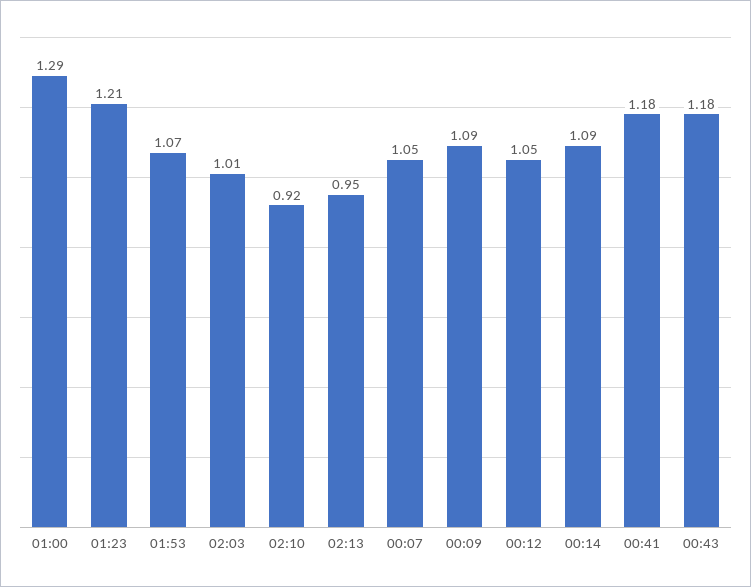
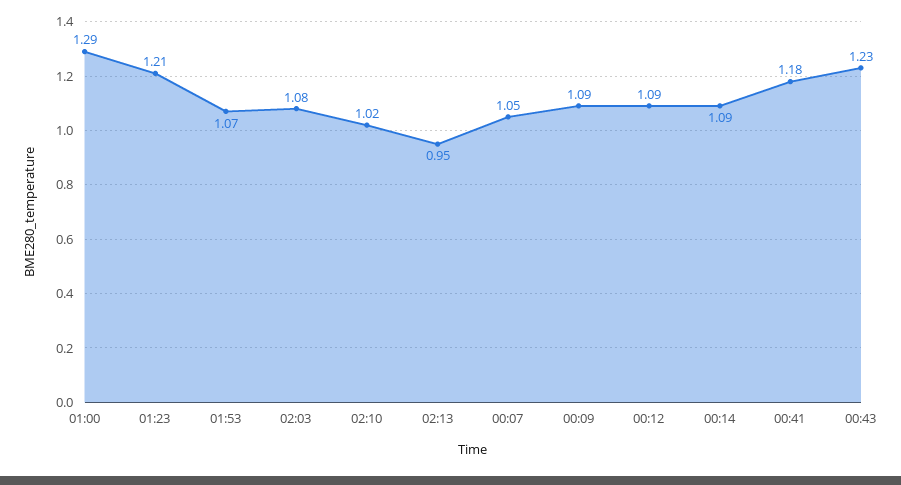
  {
    "01:00": 1.29,
    "01:23": 1.21,
    "01:53": 1.07,
-   "02:03": 1.01,
+   "02:03": 1.08,
-   "02:10": 0.92,
+   "02:10": 1.02,
    "02:13": 0.95,
    "00:07": 1.05,
    "00:09": 1.09,
-   "00:12": 1.05,
+   "00:12": 1.09,
    "00:14": 1.09,
    "00:41": 1.18,
-   "00:43": 1.18
+   "00:43": 1.23
  }

